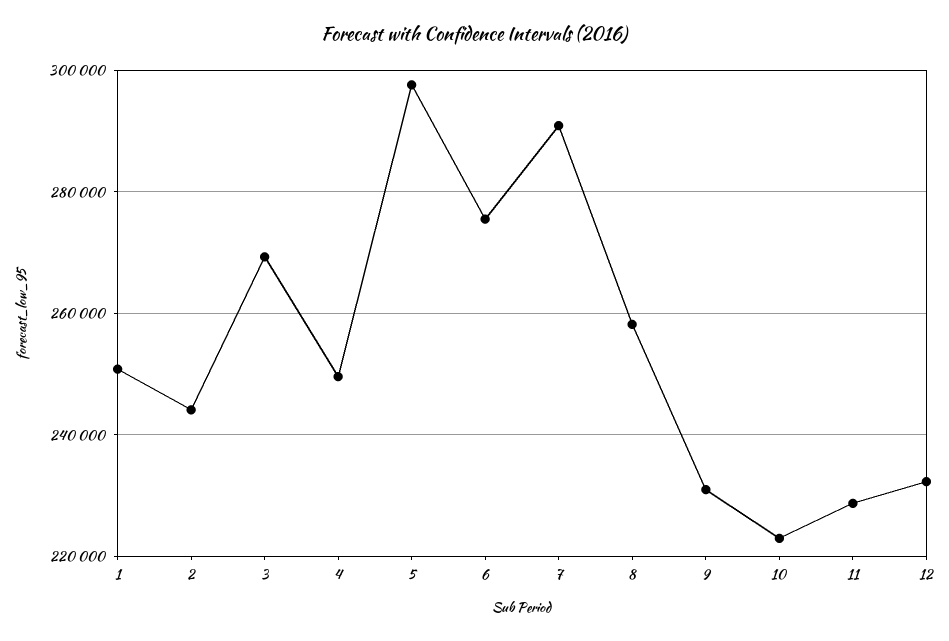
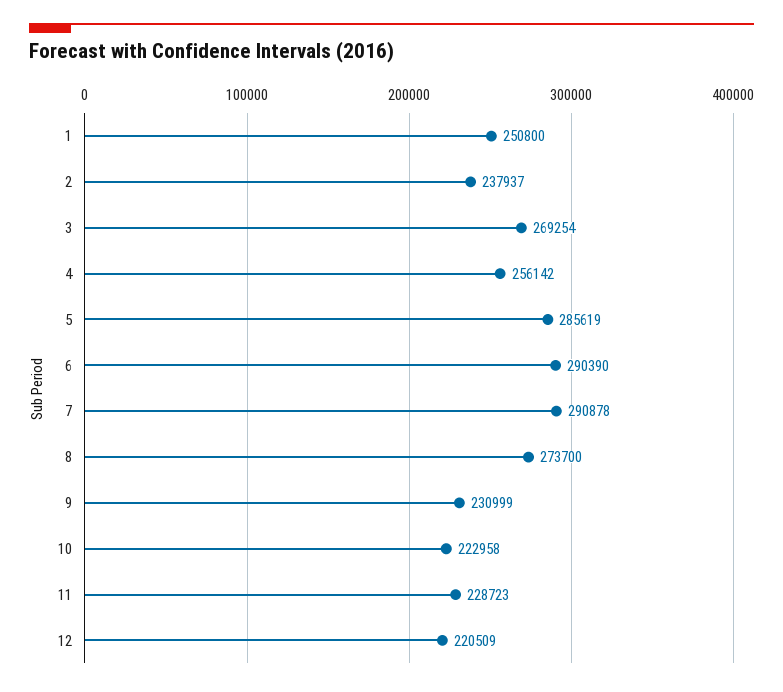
  {
    "1": 250800,
-   "2": 244000,
+   "2": 237937,
    "3": 269254,
-   "4": 250000,
+   "4": 256142,
-   "5": 298000,
+   "5": 285619,
-   "6": 276000,
+   "6": 290390,
    "7": 290878,
-   "8": 258000,
+   "8": 273700,
    "9": 230999,
    "10": 222958,
    "11": 228723,
-   "12": 232000
+   "12": 220509
  }

